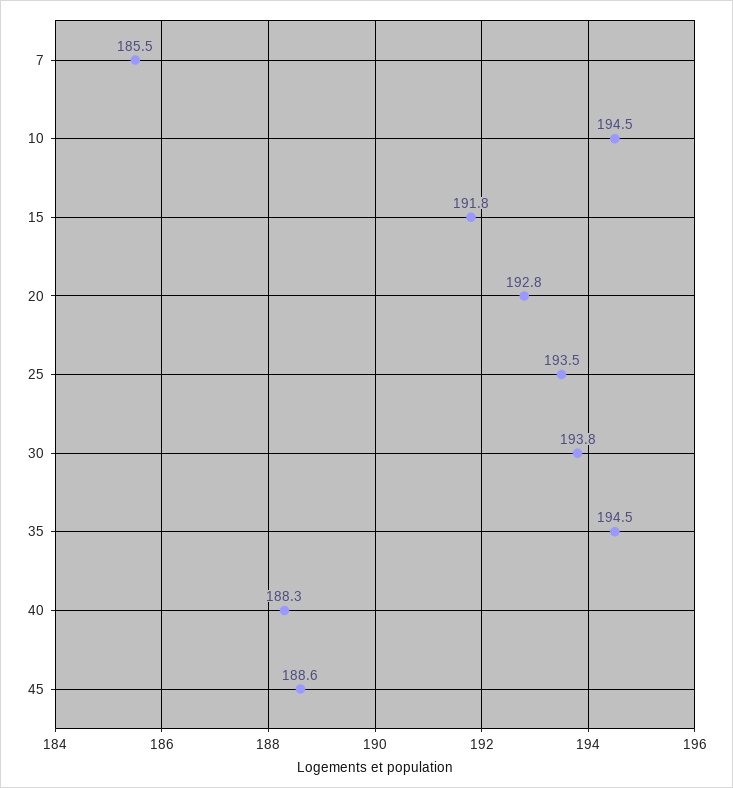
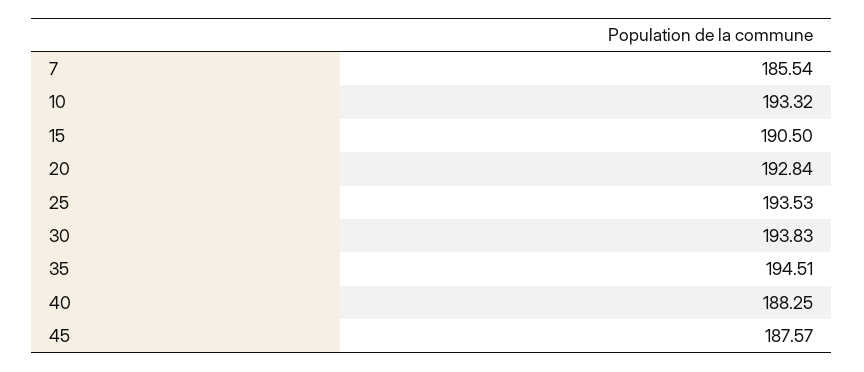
  {
    "7": 185.54,
-   "10": 194.5,
+   "10": 193.32,
-   "15": 191.8,
+   "15": 190.5,
    "20": 192.84,
    "25": 193.53,
    "30": 193.83,
    "35": 194.51,
    "40": 188.25,
-   "45": 188.6
+   "45": 187.57
  }

